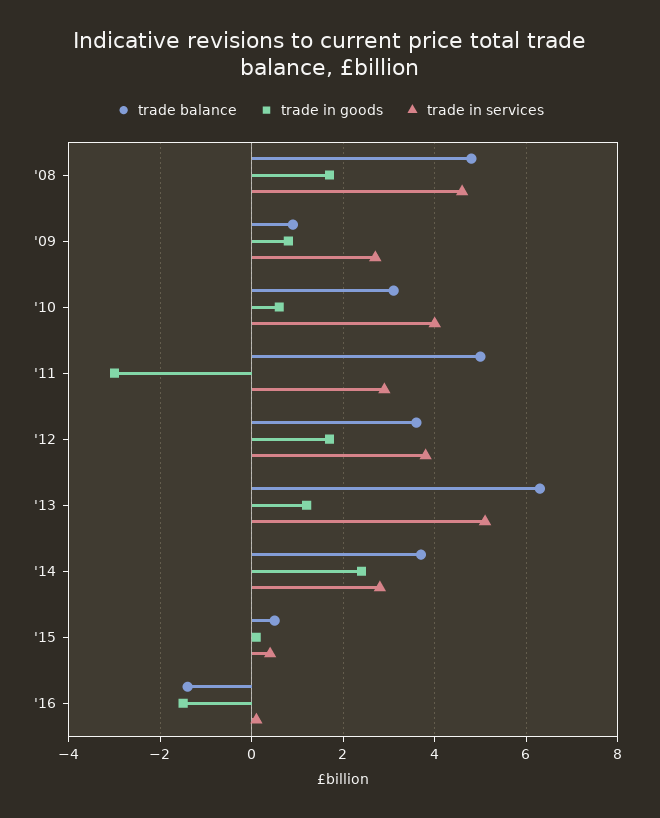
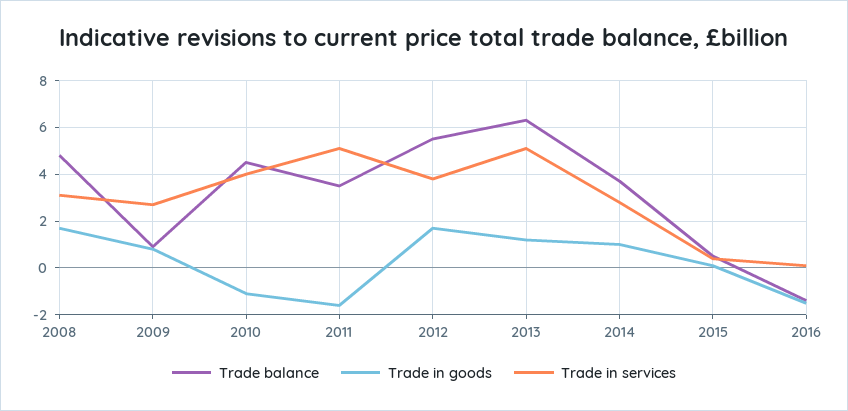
  {
    "trade balance": {
      "'08": 5,
      "'09": 1,
-     "'10": 3,
+     "'10": 4.5,
-     "'11": 5,
+     "'11": 3.5,
-     "'12": 3.5,
+     "'12": 5.5,
      "'13": 6.5,
      "'14": 3.5,
      "'15": 0.5,
      "'16": -1.5
    },
    "trade in goods": {
      "'08": 1.5,
      "'09": 1,
-     "'10": 0.5,
+     "'10": -1,
-     "'11": -3,
+     "'11": -1.5,
      "'12": 1.5,
      "'13": 1,
-     "'14": 2.5,
+     "'14": 1,
      "'15": 0,
      "'16": -1.5
    },
    "trade in services": {
-     "'08": 4.5,
+     "'08": 3,
      "'09": 2.5,
      "'10": 4,
-     "'11": 3,
+     "'11": 5,
      "'12": 4,
      "'13": 5,
      "'14": 3,
      "'15": 0.5,
      "'16": 0
    }
  }

